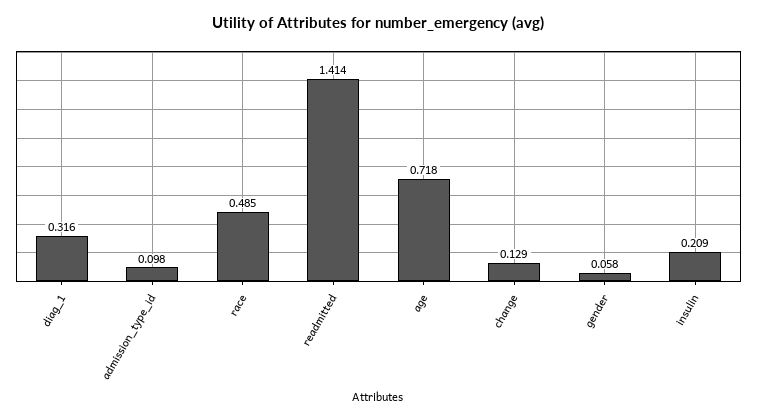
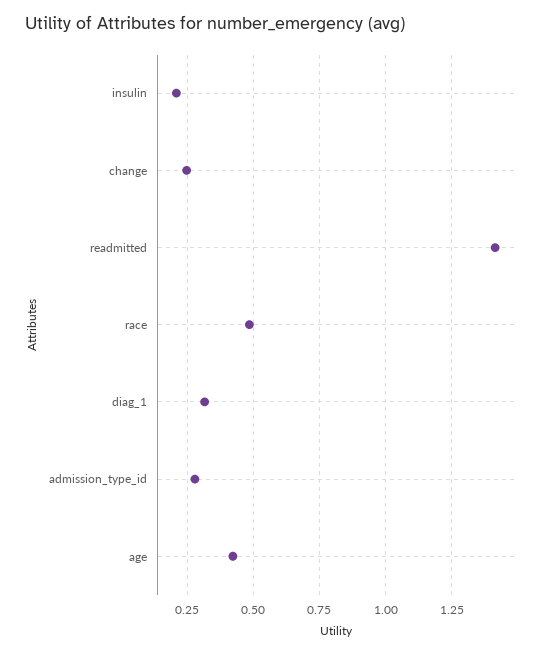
  {
    "diag_1": 0.316,
-   "admission_type_id": 0.098,
+   "admission_type_id": 0.275,
    "race": 0.485,
    "readmitted": 1.414,
-   "age": 0.718,
+   "age": 0.425,
-   "change": 0.129,
+   "change": 0.25,
-   "gender": 0.058,
    "insulin": 0.209
  }

